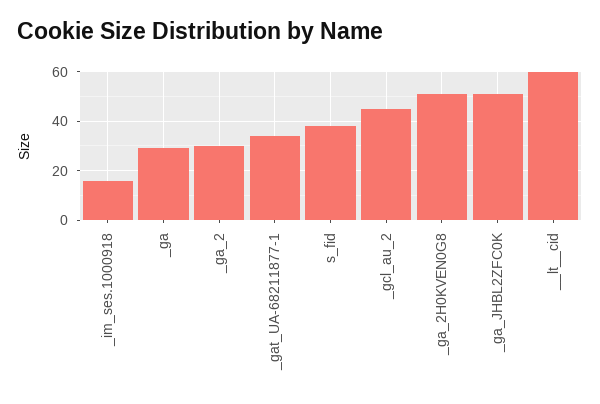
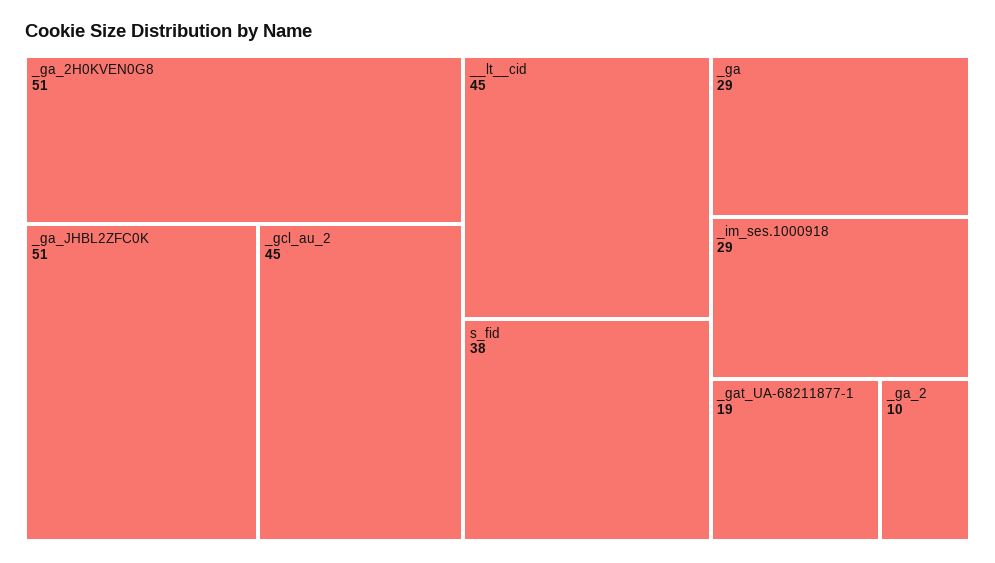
  {
-   "_im_ses.1000918": 15,
+   "_im_ses.1000918": 29,
    "_ga": 29,
-   "_ga_2": 30,
+   "_ga_2": 10,
-   "_gat_UA-68211877-1": 35,
+   "_gat_UA-68211877-1": 19,
    "s_fid": 38,
    "_gcl_au_2": 45,
    "_ga_2H0KVEN0G8": 51,
    "_ga_JHBL2ZFC0K": 51,
-   "__lt__cid": 60
+   "__lt__cid": 45
  }

